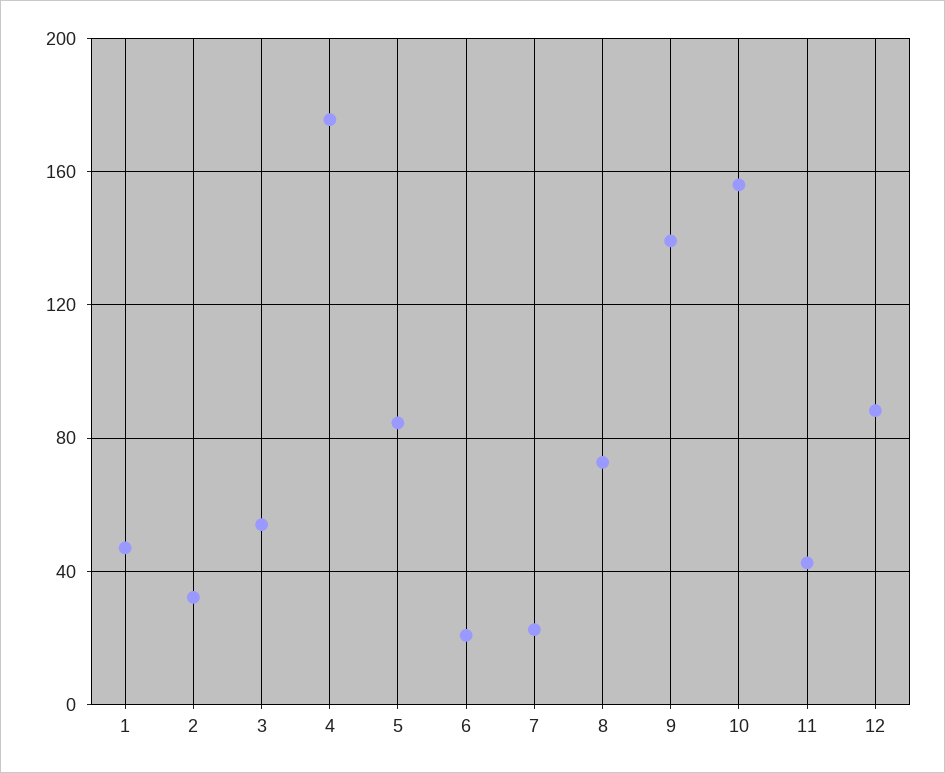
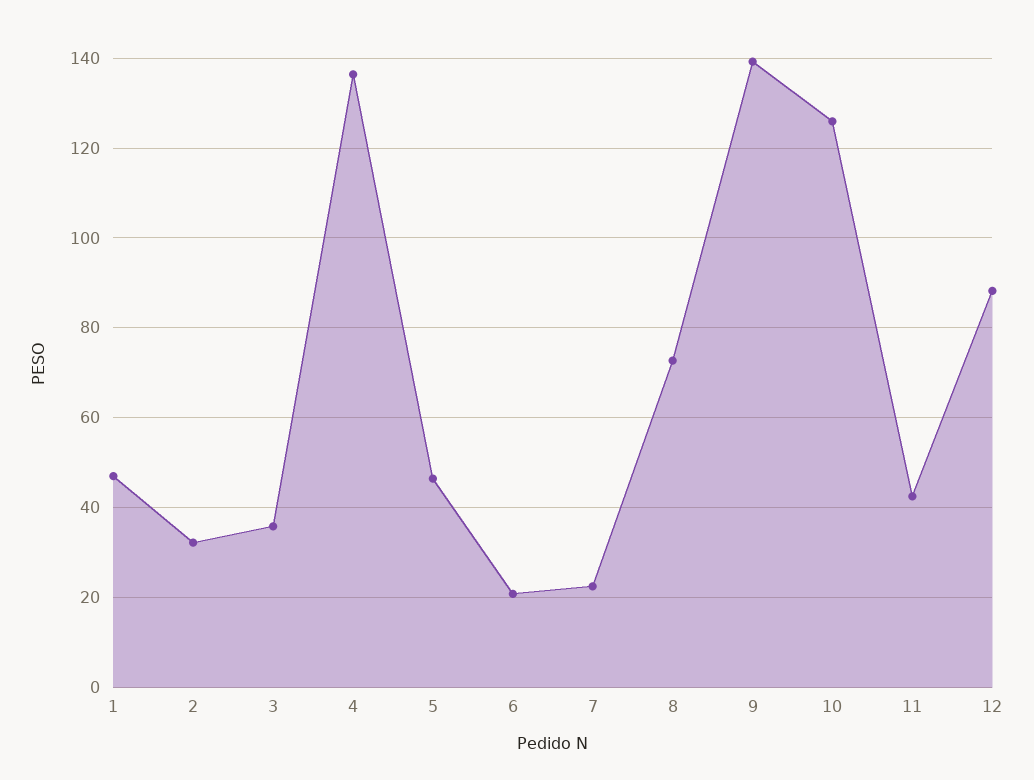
  {
    "1": 48,
    "2": 32,
-   "3": 55,
+   "3": 36,
-   "4": 175,
+   "4": 136,
-   "5": 85,
+   "5": 46,
    "6": 20,
    "7": 22,
    "8": 72,
    "9": 140,
-   "10": 155,
+   "10": 126,
    "11": 42,
    "12": 88
  }

